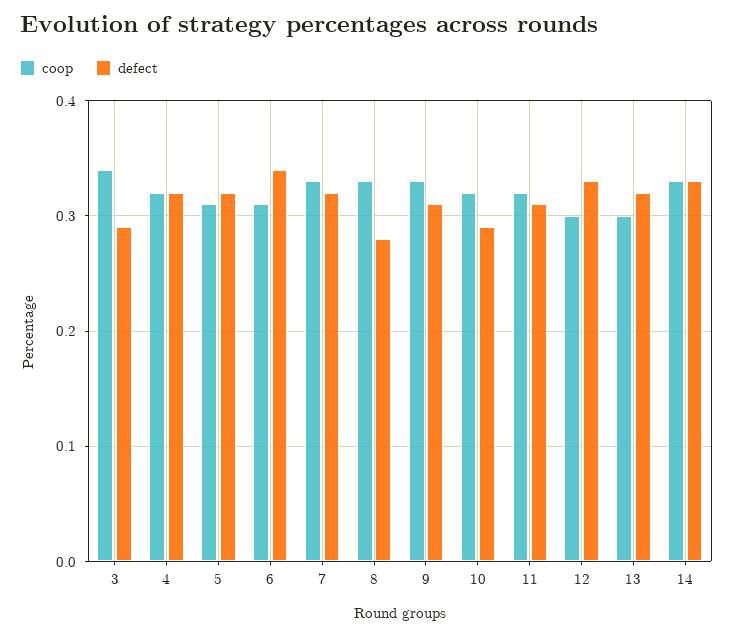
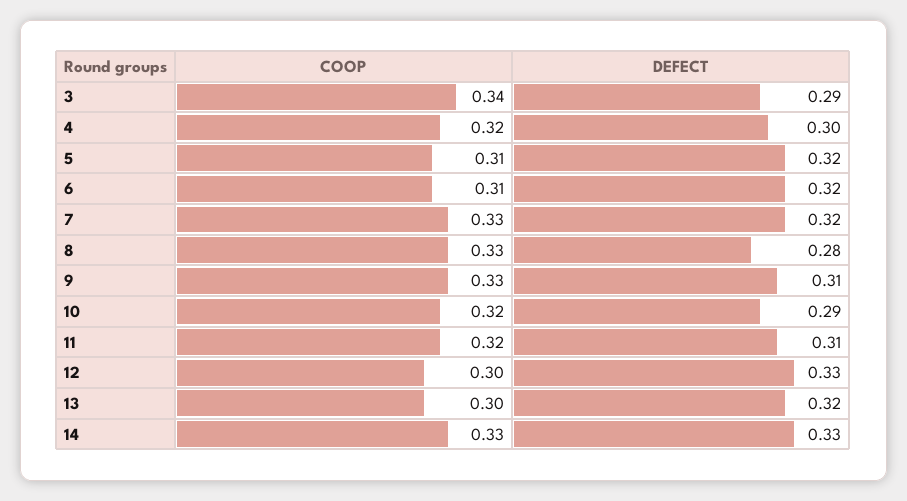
  {
    "coop": {
      "3": 0.34,
      "4": 0.32,
      "5": 0.31,
      "6": 0.31,
      "7": 0.33,
      "8": 0.33,
      "9": 0.33,
      "10": 0.32,
      "11": 0.32,
      "12": 0.3,
      "13": 0.3,
      "14": 0.33
    },
    "defect": {
      "3": 0.29,
-     "4": 0.32,
+     "4": 0.3,
      "5": 0.32,
-     "6": 0.34,
+     "6": 0.32,
      "7": 0.32,
      "8": 0.28,
      "9": 0.31,
      "10": 0.29,
      "11": 0.31,
      "12": 0.33,
      "13": 0.32,
      "14": 0.33
    }
  }

